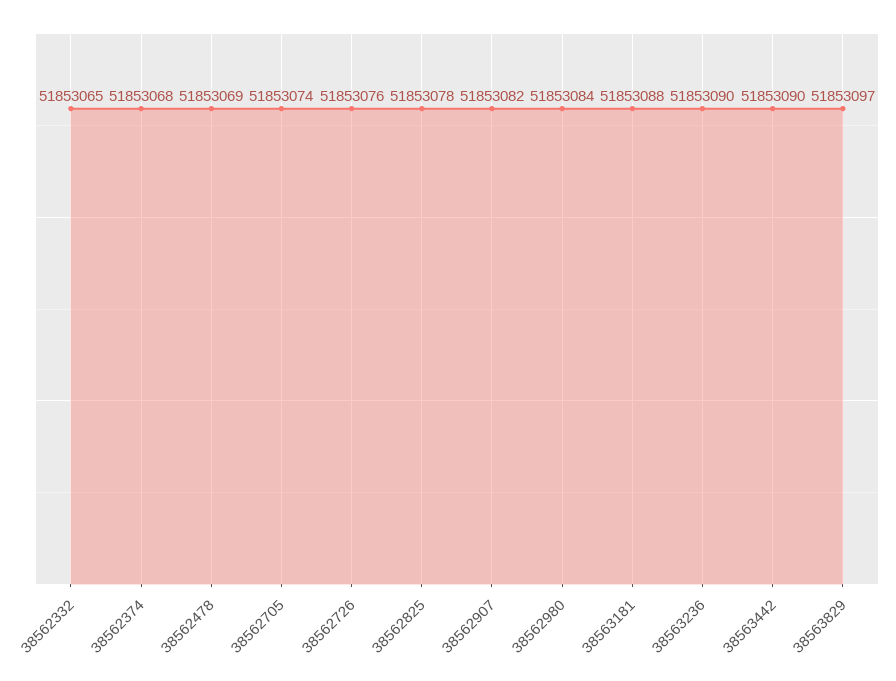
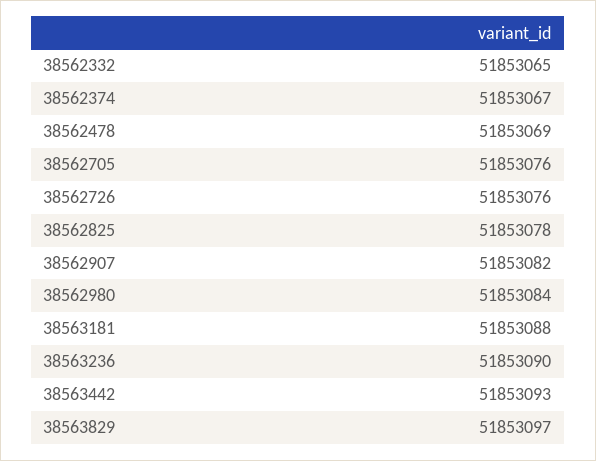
  {
    "38562332": 51853065,
-   "38562374": 51853068,
+   "38562374": 51853067,
    "38562478": 51853069,
-   "38562705": 51853074,
+   "38562705": 51853076,
    "38562726": 51853076,
    "38562825": 51853078,
    "38562907": 51853082,
    "38562980": 51853084,
    "38563181": 51853088,
    "38563236": 51853090,
-   "38563442": 51853090,
+   "38563442": 51853093,
    "38563829": 51853097
  }

